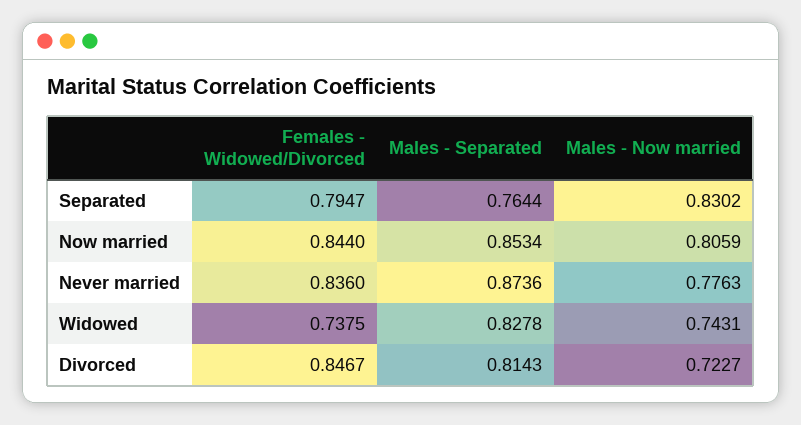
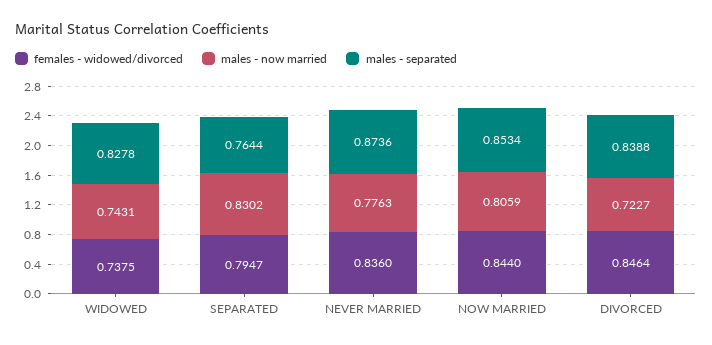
  {
    "Females - Widowed/Divorced": {
      "Separated": 0.7947,
      "Now married": 0.844,
      "Never married": 0.836,
      "Widowed": 0.7375,
-     "Divorced": 0.8467
+     "Divorced": 0.8464
    },
    "Males - Separated": {
      "Separated": 0.7644,
      "Now married": 0.8534,
      "Never married": 0.8736,
      "Widowed": 0.8278,
-     "Divorced": 0.8143
+     "Divorced": 0.8388
    },
    "Males - Now married": {
      "Separated": 0.8302,
      "Now married": 0.8059,
      "Never married": 0.7763,
      "Widowed": 0.7431,
      "Divorced": 0.7227
    }
  }

